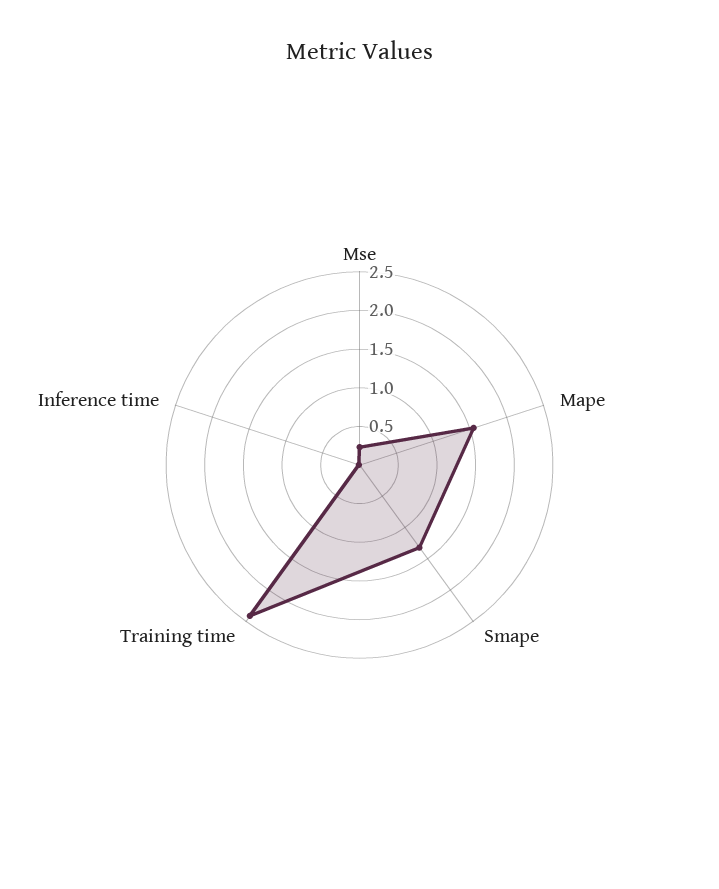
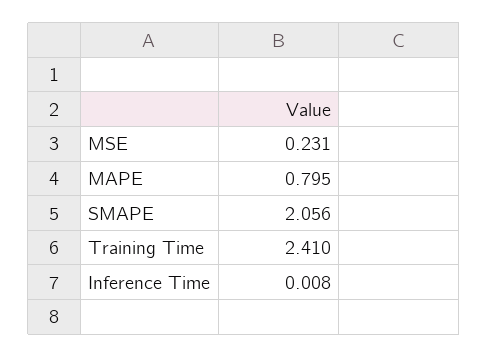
  {
    "Mse": 0.231,
-   "Mape": 1.5,
+   "Mape": 0.795,
-   "Smape": 1.25,
+   "Smape": 2.056,
    "Training time": 2.41,
    "Inference time": 0.008
  }

